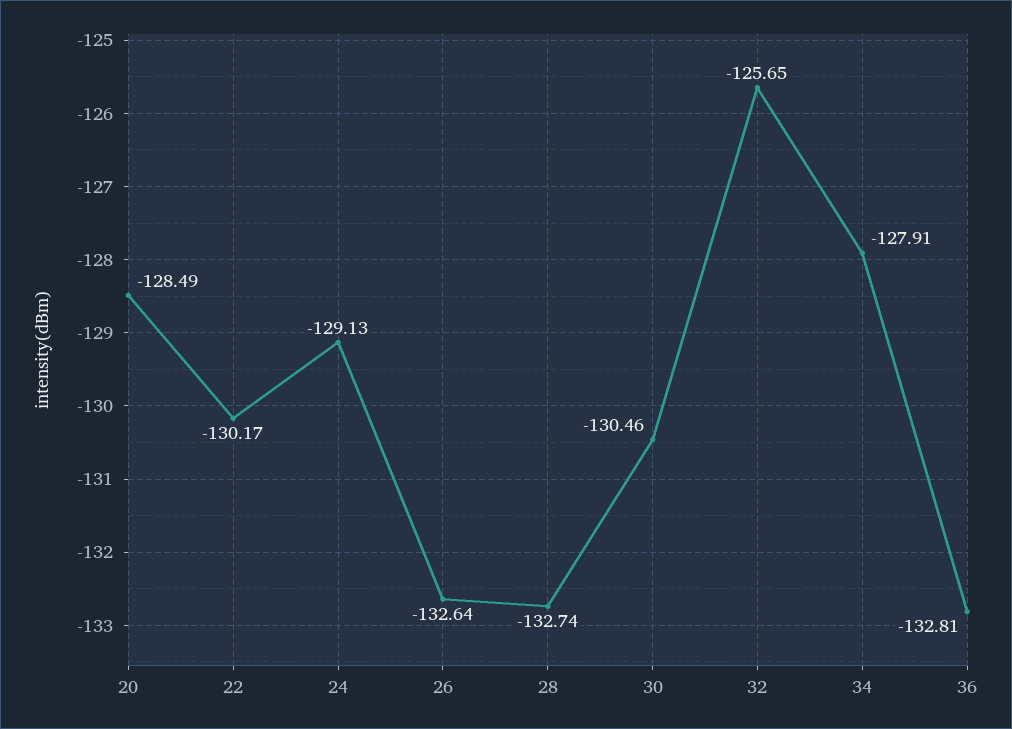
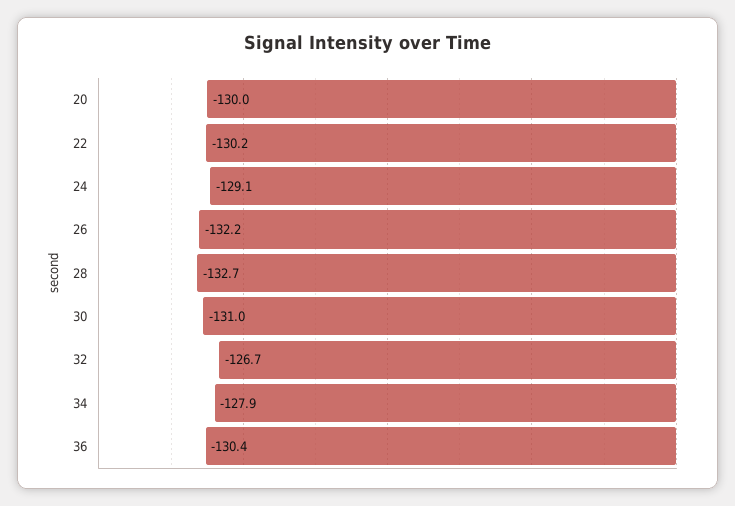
  {
-   "20": -128.49,
+   "20": -130,
    "22": -130.17,
    "24": -129.13,
-   "26": -132.64,
+   "26": -132.2,
    "28": -132.74,
-   "30": -130.46,
+   "30": -131,
-   "32": -125.65,
+   "32": -126.7,
    "34": -127.91,
-   "36": -132.81
+   "36": -130.4
  }

